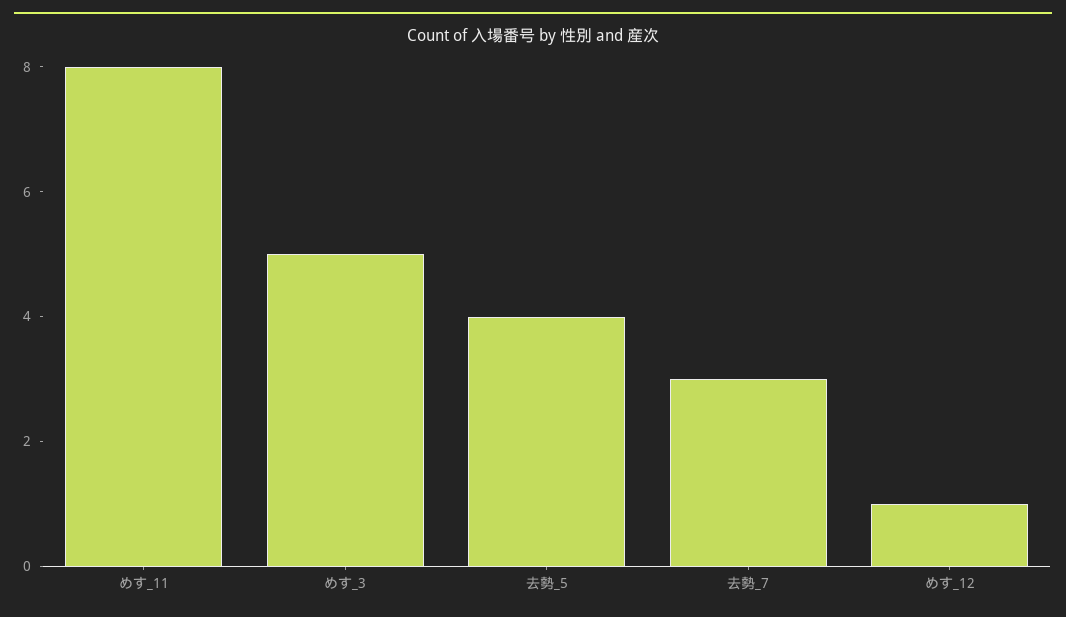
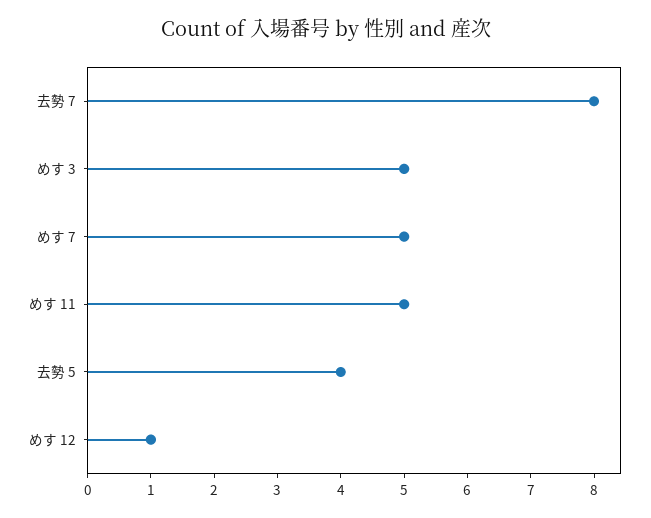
  {
-   "めす_11": 8,
+   "めす_11": 5,
    "めす_3": 5,
    "去勢_5": 4,
-   "去勢_7": 3,
+   "去勢_7": 8,
-   "めす_12": 1
+   "めす_12": 1,
+   "めす 7": 5
  }

